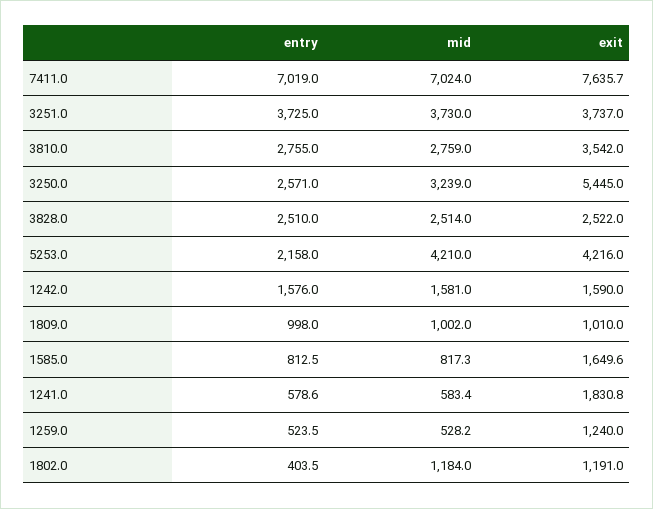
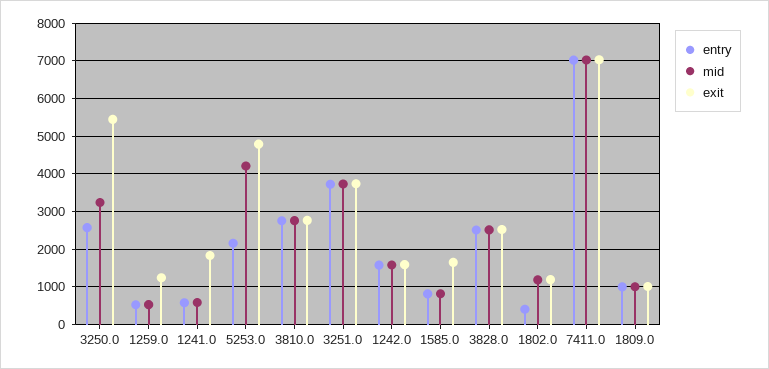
  {
    "entry": {
      "7411.0": 7019,
      "3251.0": 3725,
      "3810.0": 2755,
      "3250.0": 2571,
      "3828.0": 2510,
      "5253.0": 2158,
      "1242.0": 1576,
      "1809.0": 998,
      "1585.0": 812.5,
      "1241.0": 578.6,
      "1259.0": 523.5,
      "1802.0": 403.5
    },
    "mid": {
      "7411.0": 7024,
      "3251.0": 3730,
      "3810.0": 2759,
      "3250.0": 3239,
      "3828.0": 2514,
      "5253.0": 4210,
      "1242.0": 1581,
      "1809.0": 1002,
      "1585.0": 817.3,
      "1241.0": 583.4,
      "1259.0": 528.2,
      "1802.0": 1184
    },
    "exit": {
-     "7411.0": 7635.7,
+     "7411.0": 7000,
      "3251.0": 3737,
-     "3810.0": 3542,
+     "3810.0": 2800,
      "3250.0": 5445,
      "3828.0": 2522,
-     "5253.0": 4216,
+     "5253.0": 4800,
      "1242.0": 1590,
      "1809.0": 1010,
      "1585.0": 1649.6,
      "1241.0": 1830.8,
      "1259.0": 1240,
      "1802.0": 1191
    }
  }

